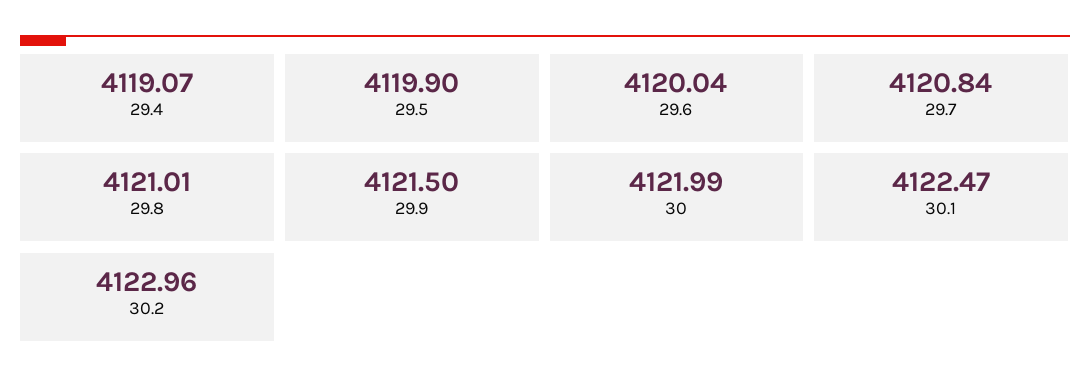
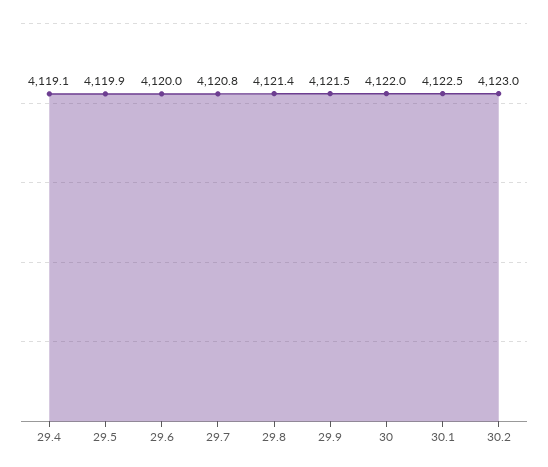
  {
    "29.4": 4119.07,
    "29.5": 4119.9,
    "29.6": 4120.04,
    "29.7": 4120.84,
-   "29.8": 4121.01,
+   "29.8": 4121.4,
    "29.9": 4121.5,
    "30": 4121.99,
    "30.1": 4122.47,
    "30.2": 4122.96
  }

